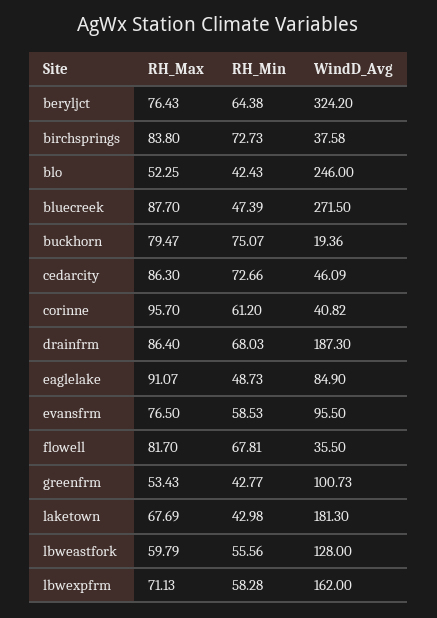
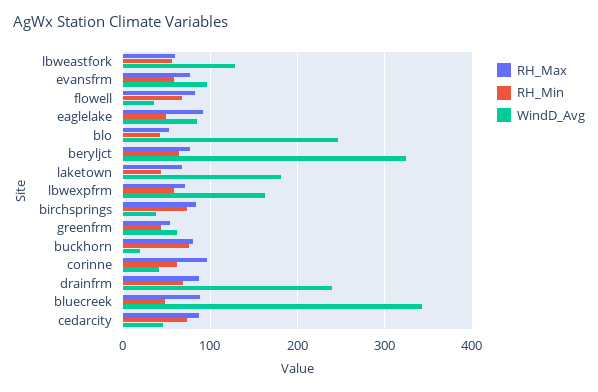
  {
    "RH_Max": {
      "beryljct": 76.43,
      "birchsprings": 83.8,
      "blo": 52.25,
      "bluecreek": 87.7,
      "buckhorn": 79.47,
      "cedarcity": 86.3,
      "corinne": 95.7,
      "drainfrm": 86.4,
      "eaglelake": 91.07,
      "evansfrm": 76.5,
      "flowell": 81.7,
      "greenfrm": 53.43,
      "laketown": 67.69,
      "lbweastfork": 59.79,
      "lbwexpfrm": 71.13
    },
    "RH_Min": {
      "beryljct": 64.38,
      "birchsprings": 72.73,
      "blo": 42.43,
      "bluecreek": 47.39,
      "buckhorn": 75.07,
      "cedarcity": 72.66,
      "corinne": 61.2,
      "drainfrm": 68.03,
      "eaglelake": 48.73,
      "evansfrm": 58.53,
      "flowell": 67.81,
      "greenfrm": 42.77,
      "laketown": 42.98,
      "lbweastfork": 55.56,
      "lbwexpfrm": 58.28
    },
    "WindD_Avg": {
      "beryljct": 324.2,
      "birchsprings": 37.58,
      "blo": 246,
-     "bluecreek": 271.5,
+     "bluecreek": 340,
      "buckhorn": 19.36,
      "cedarcity": 46.09,
      "corinne": 40.82,
-     "drainfrm": 187.3,
+     "drainfrm": 240,
      "eaglelake": 84.9,
      "evansfrm": 95.5,
      "flowell": 35.5,
-     "greenfrm": 100.73,
+     "greenfrm": 60,
      "laketown": 181.3,
      "lbweastfork": 128,
      "lbwexpfrm": 162
    }
  }

